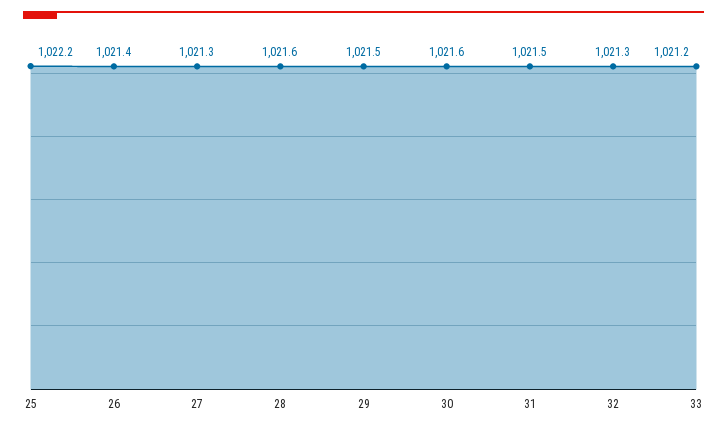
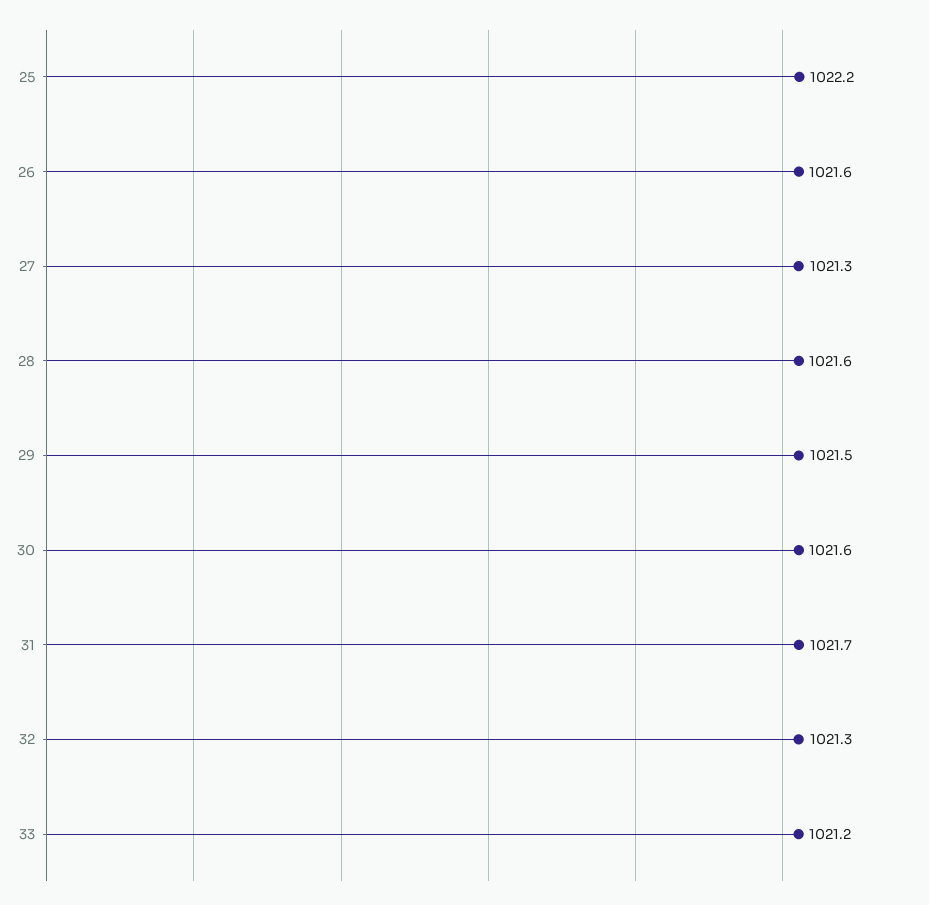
  {
    "25": 1022.2,
-   "26": 1021.4,
+   "26": 1021.6,
    "27": 1021.3,
    "28": 1021.6,
    "29": 1021.5,
    "30": 1021.6,
-   "31": 1021.5,
+   "31": 1021.7,
    "32": 1021.3,
    "33": 1021.2
  }

